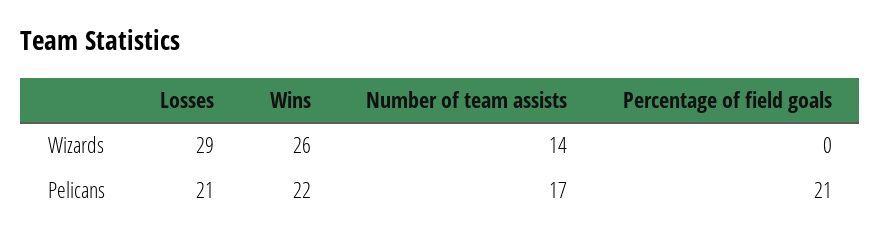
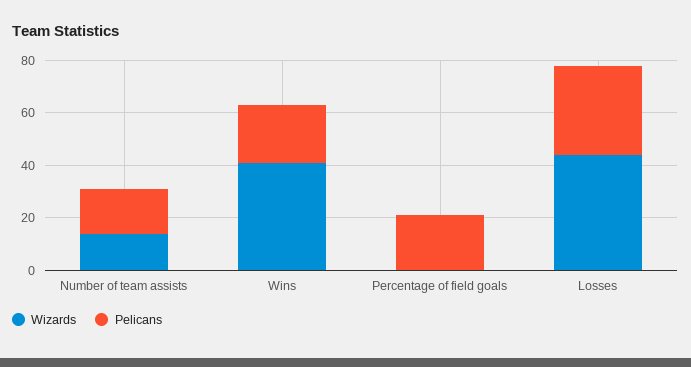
  {
    "Wizards": {
-     "Losses": 29,
+     "Losses": 45,
-     "Wins": 26,
+     "Wins": 40,
      "Number of team assists": 14,
      "Percentage of field goals": 0
    },
    "Pelicans": {
-     "Losses": 21,
+     "Losses": 35,
      "Wins": 22,
      "Number of team assists": 17,
      "Percentage of field goals": 21
    }
  }

